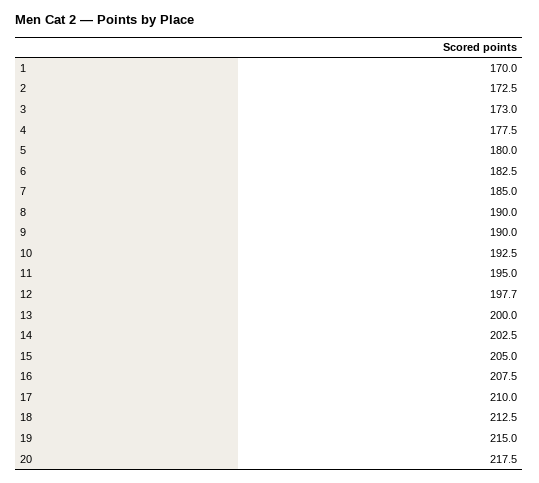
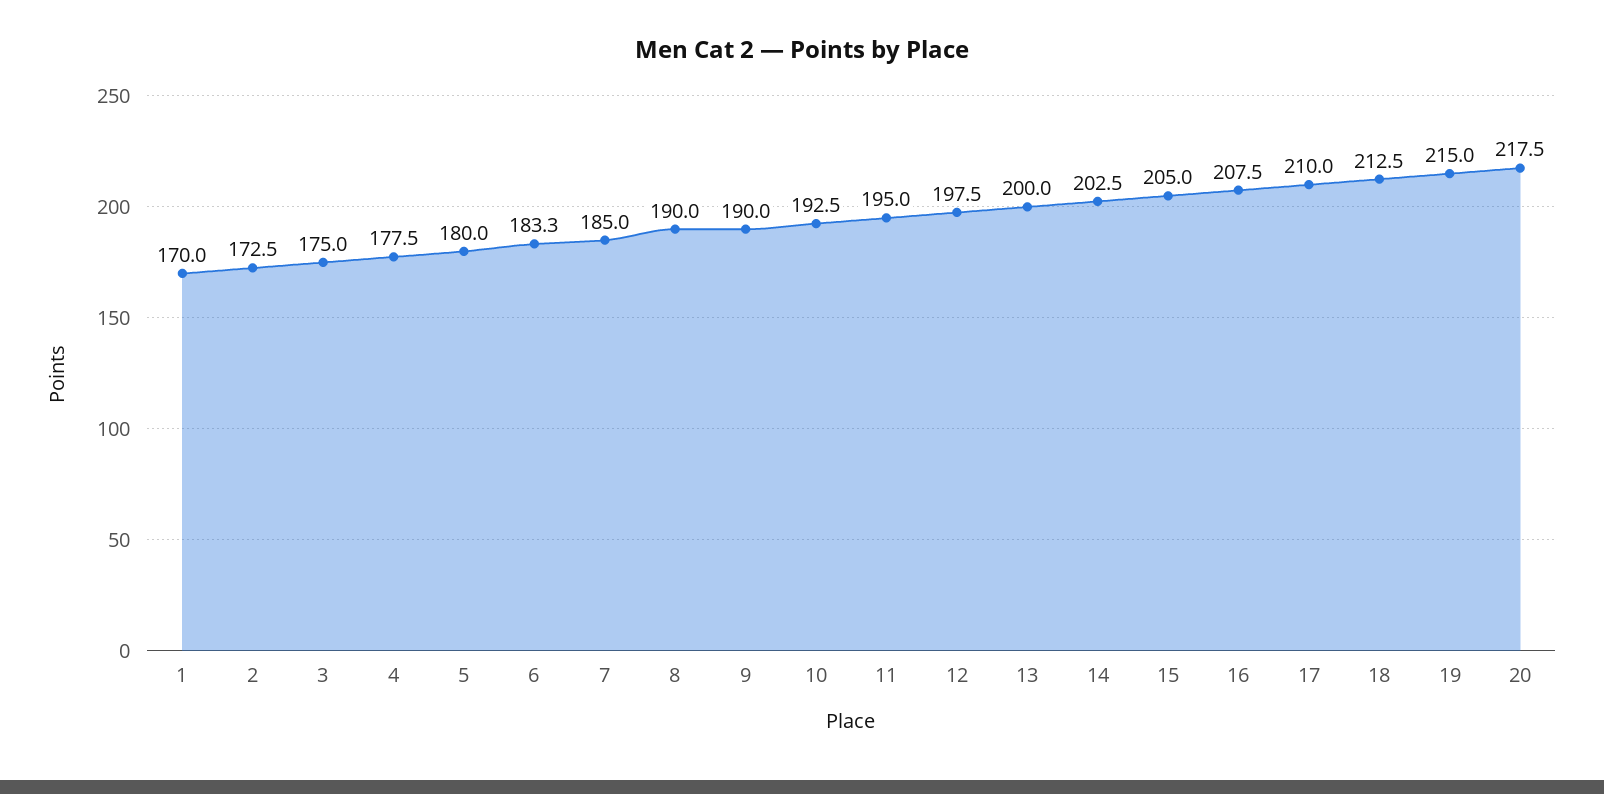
  {
    "1": 170,
    "2": 172.5,
-   "3": 173,
+   "3": 175,
    "4": 177.5,
    "5": 180,
-   "6": 182.5,
+   "6": 183.3,
    "7": 185,
    "8": 190,
    "9": 190,
    "10": 192.5,
    "11": 195,
-   "12": 197.7,
+   "12": 197.5,
    "13": 200,
    "14": 202.5,
    "15": 205,
    "16": 207.5,
    "17": 210,
    "18": 212.5,
    "19": 215,
    "20": 217.5
  }

